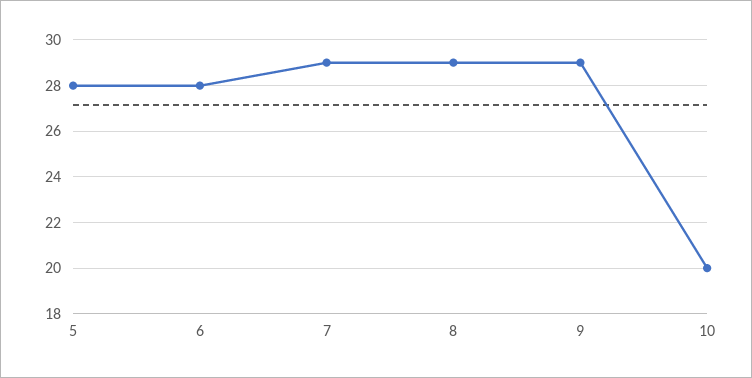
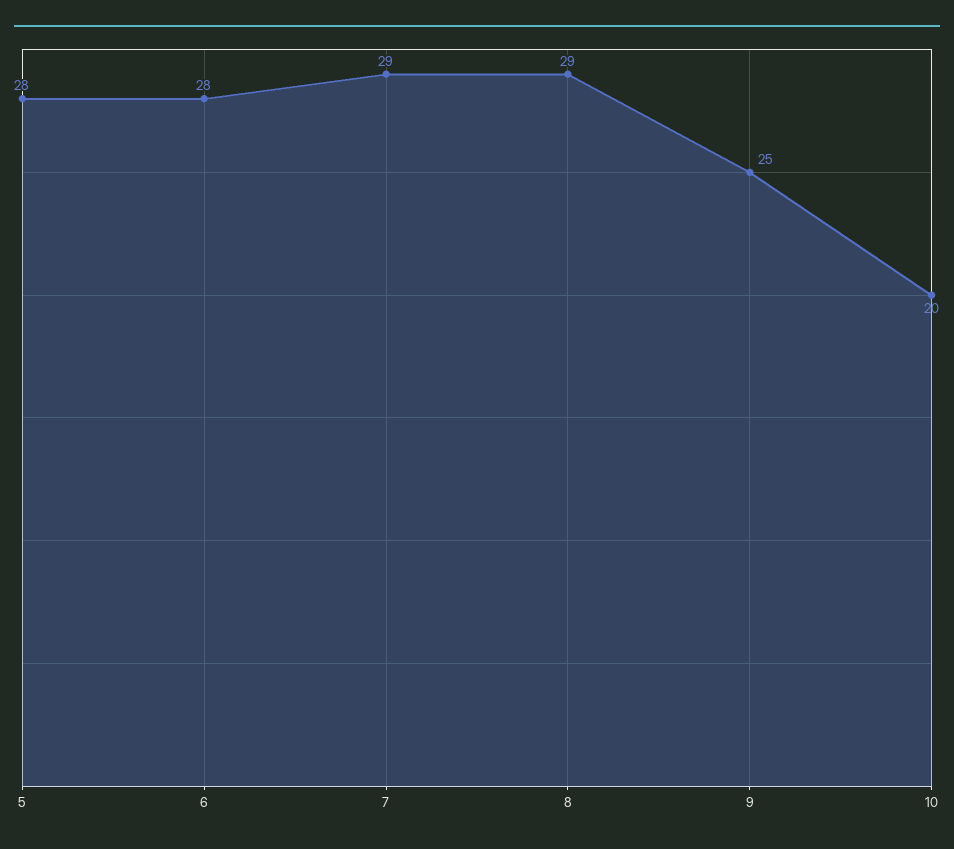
  {
    "5": 28,
    "6": 28,
    "7": 29,
    "8": 29,
-   "9": 29,
+   "9": 25,
    "10": 20
  }

